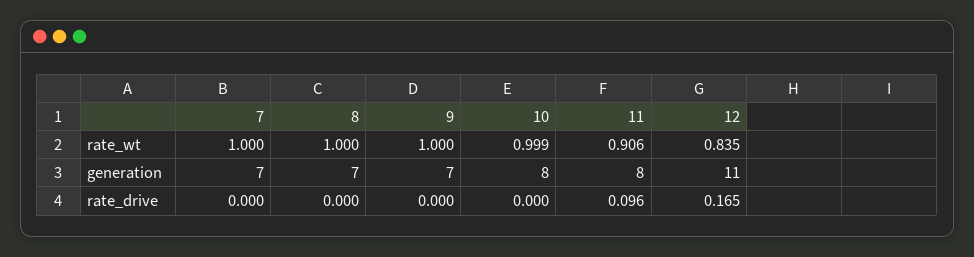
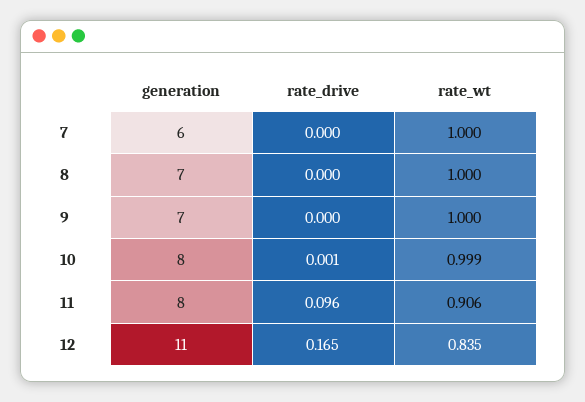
  {
    "7": {
      "rate_wt": 1,
-     "generation": 7,
+     "generation": 6,
      "rate_drive": 0
    },
    "8": {
      "rate_wt": 1,
      "generation": 7,
      "rate_drive": 0
    },
    "9": {
      "rate_wt": 1,
      "generation": 7,
      "rate_drive": 0
    },
    "10": {
      "rate_wt": 0.999,
      "generation": 8,
-     "rate_drive": 0
+     "rate_drive": 0.001
    },
    "11": {
      "rate_wt": 0.906,
      "generation": 8,
      "rate_drive": 0.096
    },
    "12": {
      "rate_wt": 0.835,
      "generation": 11,
      "rate_drive": 0.165
    }
  }

